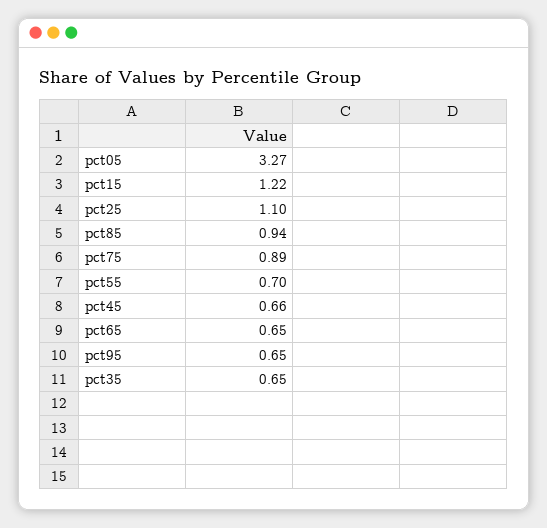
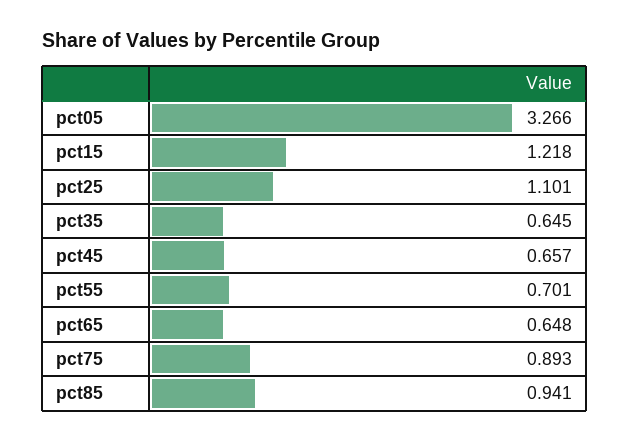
  {
    "pct05": 3.266,
    "pct15": 1.218,
    "pct25": 1.101,
    "pct85": 0.941,
    "pct75": 0.893,
    "pct55": 0.701,
    "pct45": 0.657,
    "pct65": 0.648,
-   "pct95": 0.65,
    "pct35": 0.645
  }

